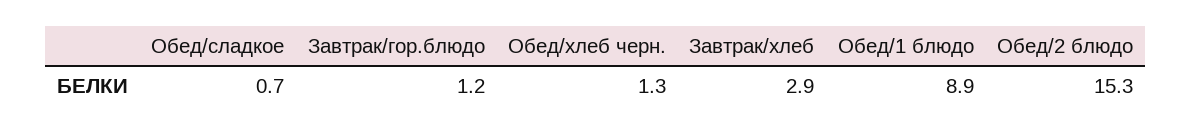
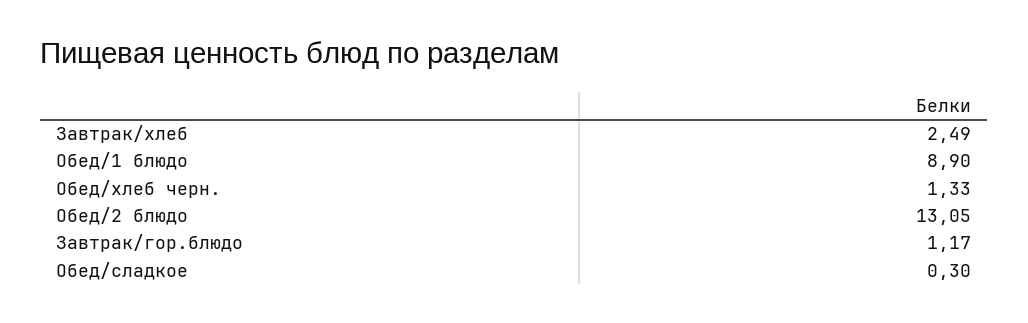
  {
-   "Обед/сладкое": 0.7,
+   "Обед/сладкое": 0.3,
    "Завтрак/гор.блюдо": 1.17,
    "Обед/хлеб черн.": 1.33,
-   "Завтрак/хлеб": 2.9,
+   "Завтрак/хлеб": 2.49,
    "Обед/1 блюдо": 8.9,
-   "Обед/2 блюдо": 15.3
+   "Обед/2 блюдо": 13.05
  }

